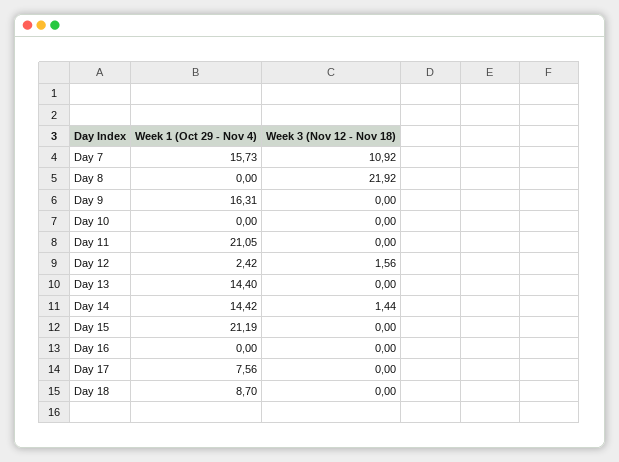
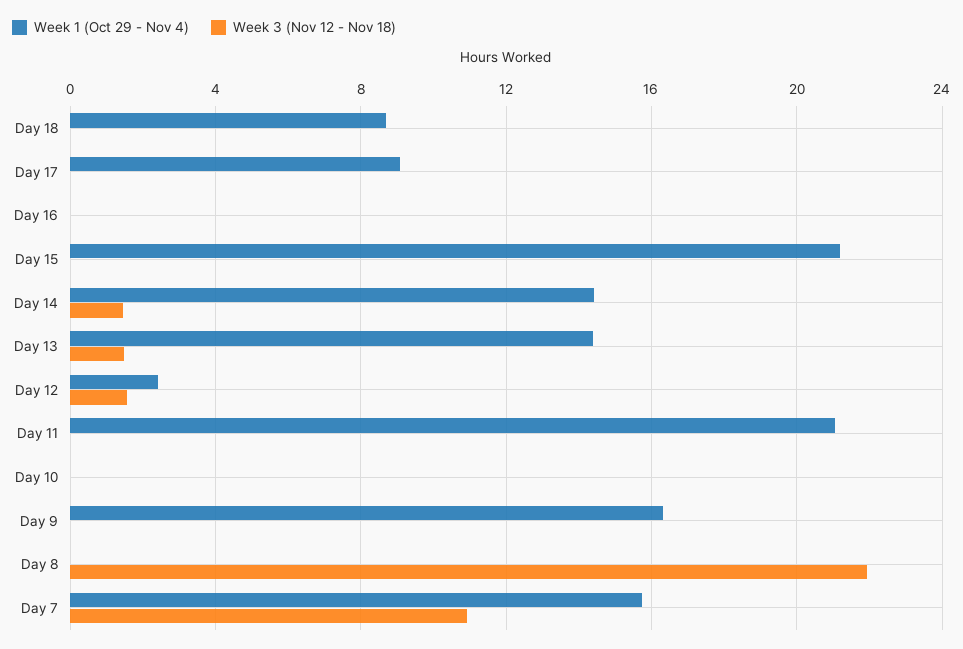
  {
    "Week 1 (Oct 29 - Nov 4)": {
      "Day 7": 15.73,
      "Day 8": 0,
      "Day 9": 16.31,
      "Day 10": 0,
      "Day 11": 21.05,
      "Day 12": 2.42,
      "Day 13": 14.4,
      "Day 14": 14.42,
      "Day 15": 21.19,
      "Day 16": 0,
-     "Day 17": 7.56,
+     "Day 17": 9,
      "Day 18": 8.7
    },
    "Week 3 (Nov 12 - Nov 18)": {
      "Day 7": 10.92,
      "Day 8": 21.92,
      "Day 9": 0,
      "Day 10": 0,
      "Day 11": 0,
      "Day 12": 1.56,
-     "Day 13": 0,
+     "Day 13": 1.5,
      "Day 14": 1.44,
      "Day 15": 0,
      "Day 16": 0,
      "Day 17": 0,
      "Day 18": 0
    }
  }

